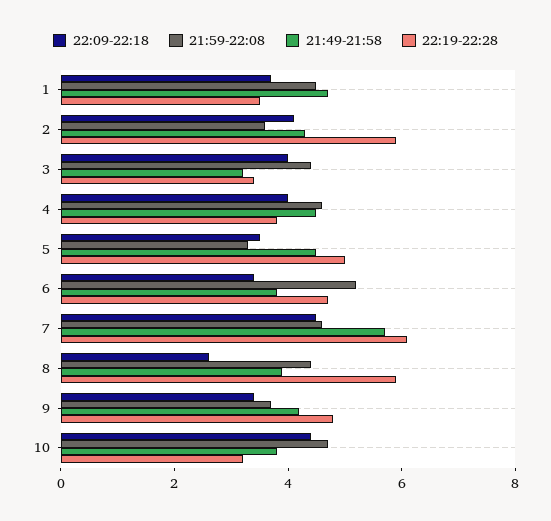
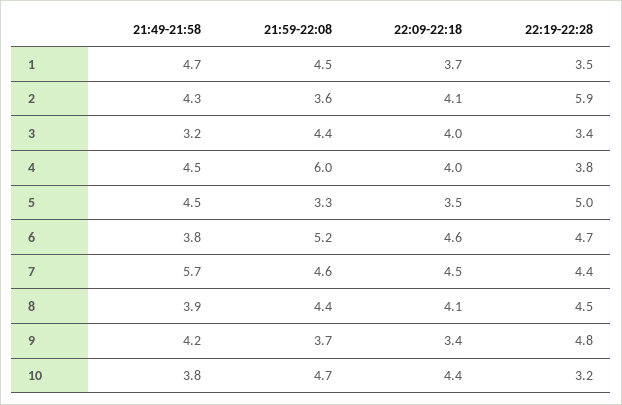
  {
    "22:09-22:18": {
      "1": 3.7,
      "2": 4.1,
      "3": 4,
      "4": 4,
      "5": 3.5,
-     "6": 3.5,
+     "6": 4.6,
      "7": 4.5,
-     "8": 2.5,
+     "8": 4.1,
      "9": 3.4,
      "10": 4.4
    },
    "21:59-22:08": {
      "1": 4.5,
      "2": 3.6,
      "3": 4.4,
-     "4": 4.5,
+     "4": 6,
      "5": 3.3,
      "6": 5.2,
      "7": 4.6,
      "8": 4.4,
      "9": 3.7,
      "10": 4.7
    },
    "21:49-21:58": {
      "1": 4.7,
      "2": 4.3,
      "3": 3.2,
      "4": 4.5,
      "5": 4.5,
      "6": 3.8,
      "7": 5.7,
      "8": 3.9,
      "9": 4.2,
      "10": 3.8
    },
    "22:19-22:28": {
      "1": 3.5,
      "2": 5.9,
      "3": 3.4,
      "4": 3.8,
      "5": 5,
      "6": 4.7,
-     "7": 6,
+     "7": 4.4,
-     "8": 6,
+     "8": 4.5,
      "9": 4.8,
      "10": 3.2
    }
  }

